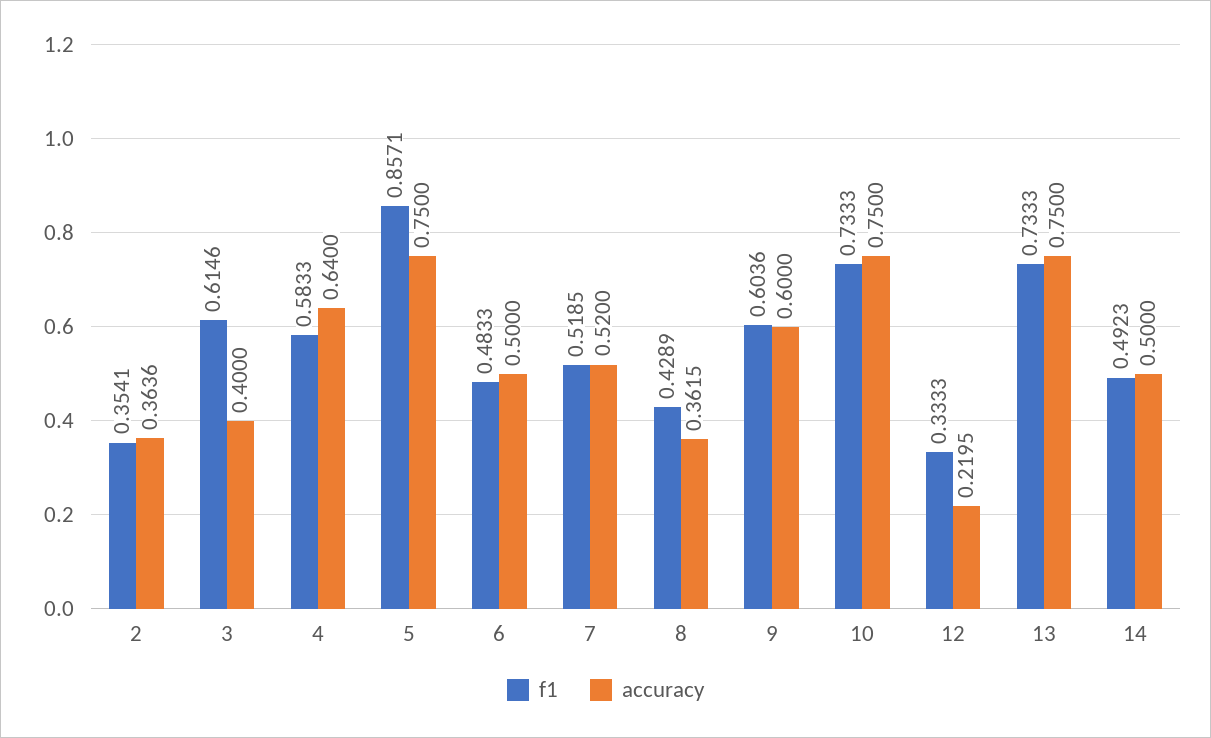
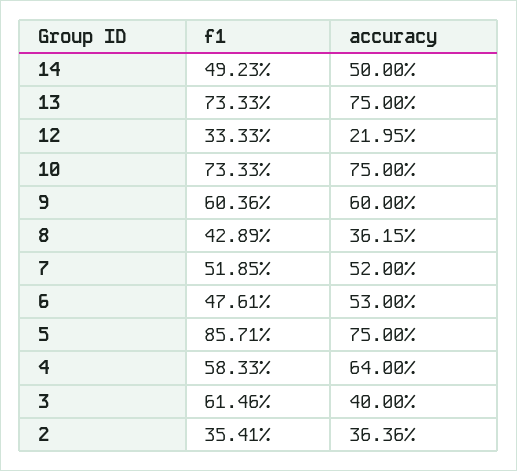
  {
    "f1": {
      "2": 0.3541,
      "3": 0.6146,
      "4": 0.5833,
      "5": 0.8571,
-     "6": 0.4833,
+     "6": 0.4761,
      "7": 0.5185,
      "8": 0.4289,
      "9": 0.6036,
      "10": 0.7333,
      "12": 0.3333,
      "13": 0.7333,
      "14": 0.4923
    },
    "accuracy": {
      "2": 0.3636,
      "3": 0.4,
      "4": 0.64,
      "5": 0.75,
-     "6": 0.5,
+     "6": 0.53,
      "7": 0.52,
      "8": 0.3615,
      "9": 0.6,
      "10": 0.75,
      "12": 0.2195,
      "13": 0.75,
      "14": 0.5
    }
  }

